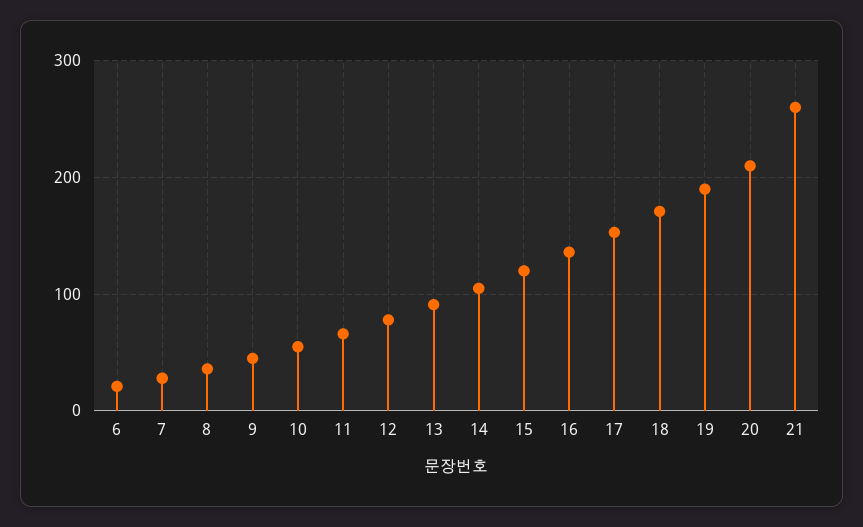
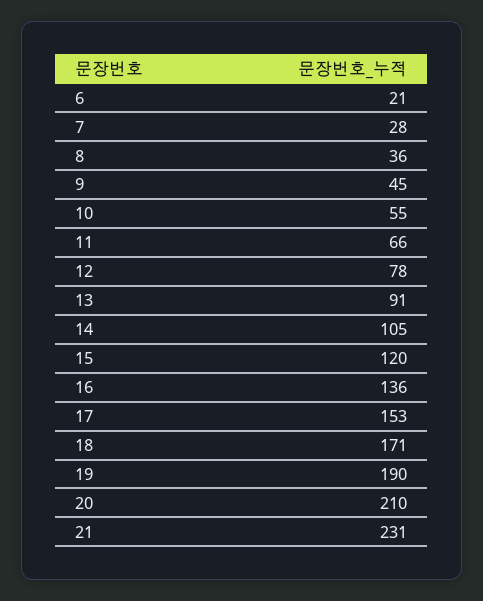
  {
    "6": 21,
    "7": 28,
    "8": 36,
    "9": 45,
    "10": 55,
    "11": 66,
    "12": 78,
    "13": 91,
    "14": 105,
    "15": 120,
    "16": 136,
    "17": 153,
    "18": 171,
    "19": 190,
    "20": 210,
-   "21": 260
+   "21": 231
  }

